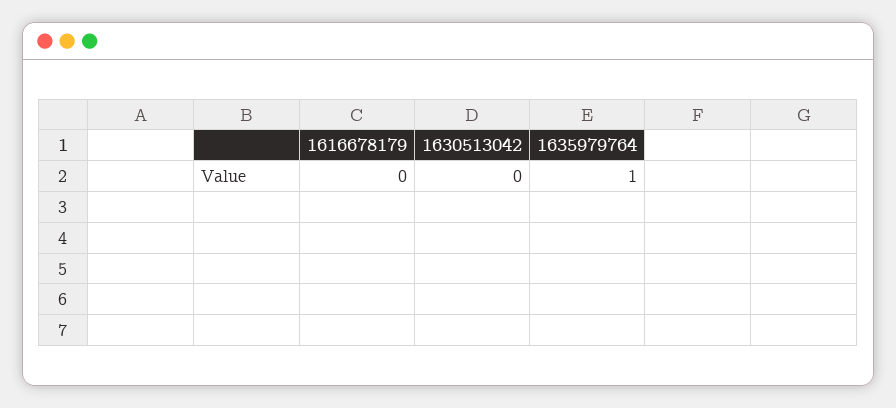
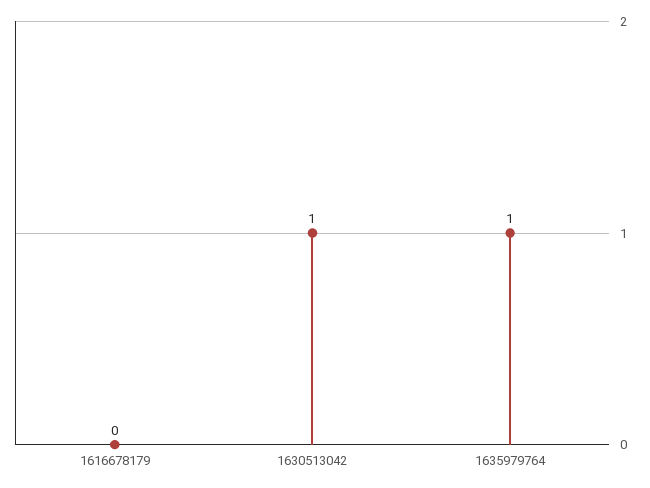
  {
    "1616678179": 0,
-   "1630513042": 0,
+   "1630513042": 1,
    "1635979764": 1
  }

